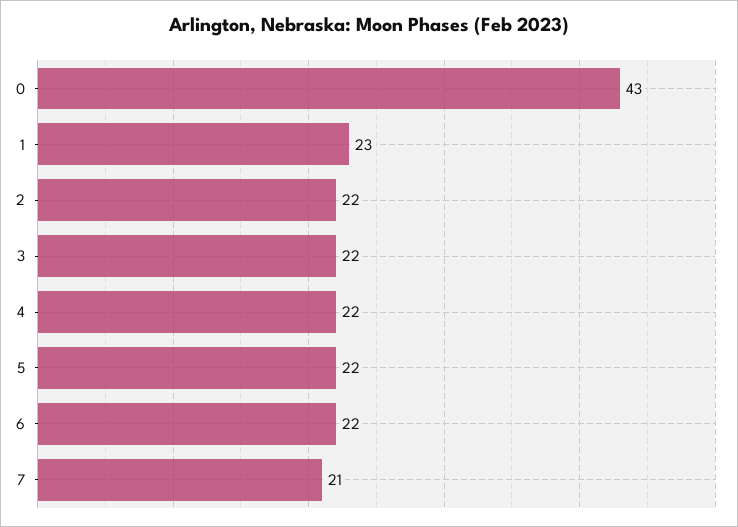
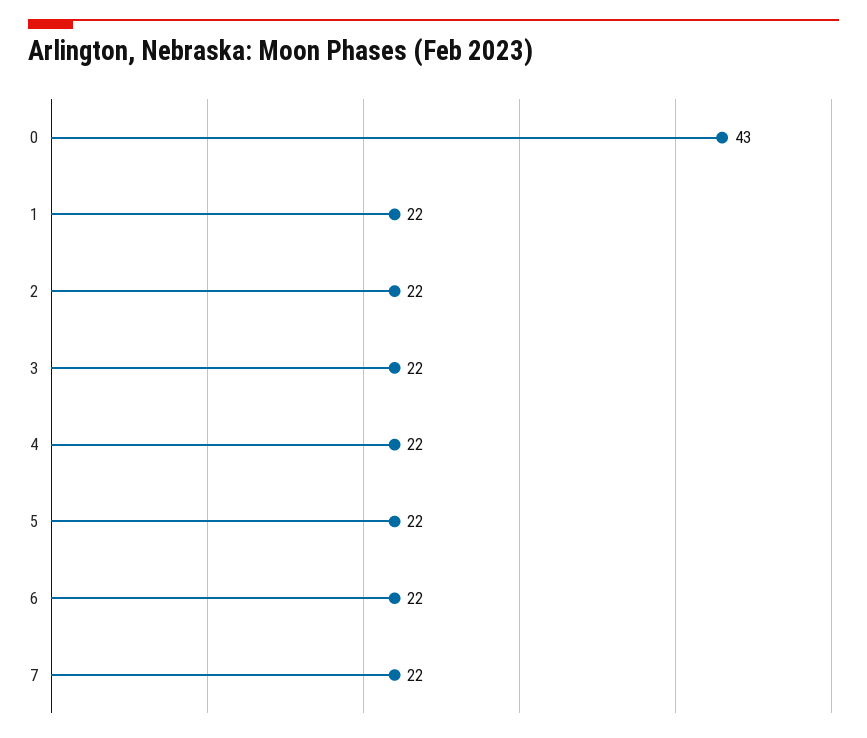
  {
    "0": 43,
-   "1": 23,
+   "1": 22,
    "2": 22,
    "3": 22,
    "4": 22,
    "5": 22,
    "6": 22,
-   "7": 21
+   "7": 22
  }

